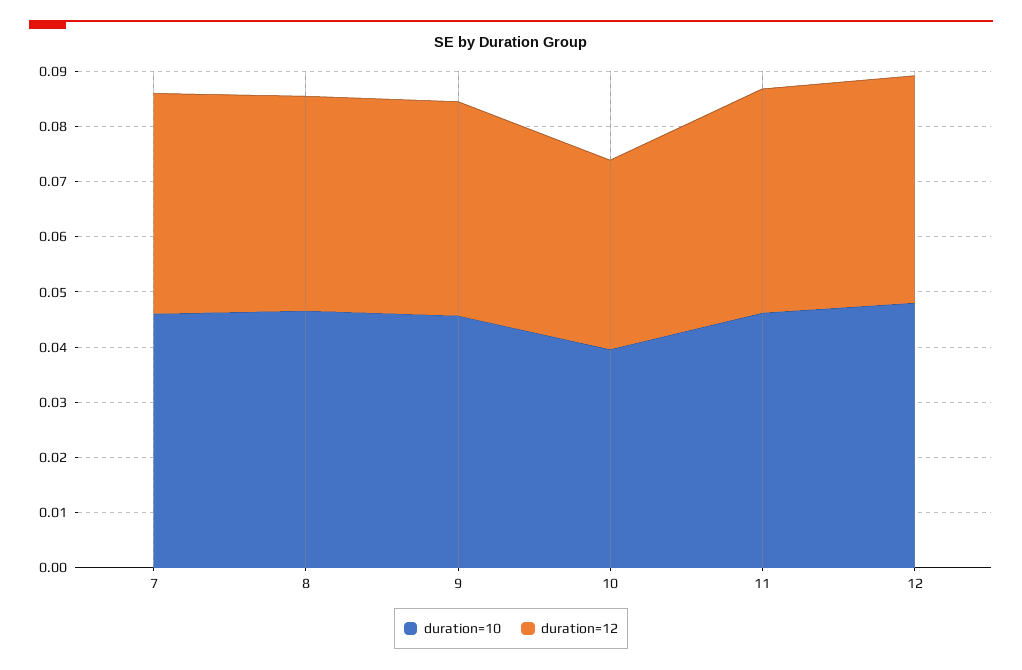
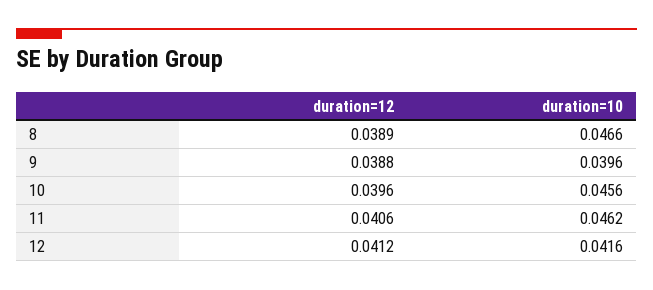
  {
    "duration=10": {
-     "7": 0.046,
      "8": 0.0466,
-     "9": 0.046,
+     "9": 0.0396,
-     "10": 0.04,
+     "10": 0.0456,
      "11": 0.0462,
-     "12": 0.048
+     "12": 0.0416
    },
    "duration=12": {
-     "7": 0.04,
      "8": 0.0389,
      "9": 0.0388,
-     "10": 0.034,
+     "10": 0.0396,
      "11": 0.0406,
      "12": 0.0412
    }
  }

